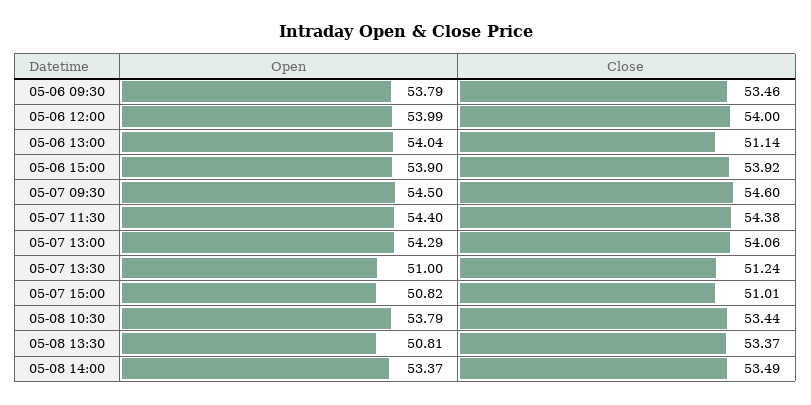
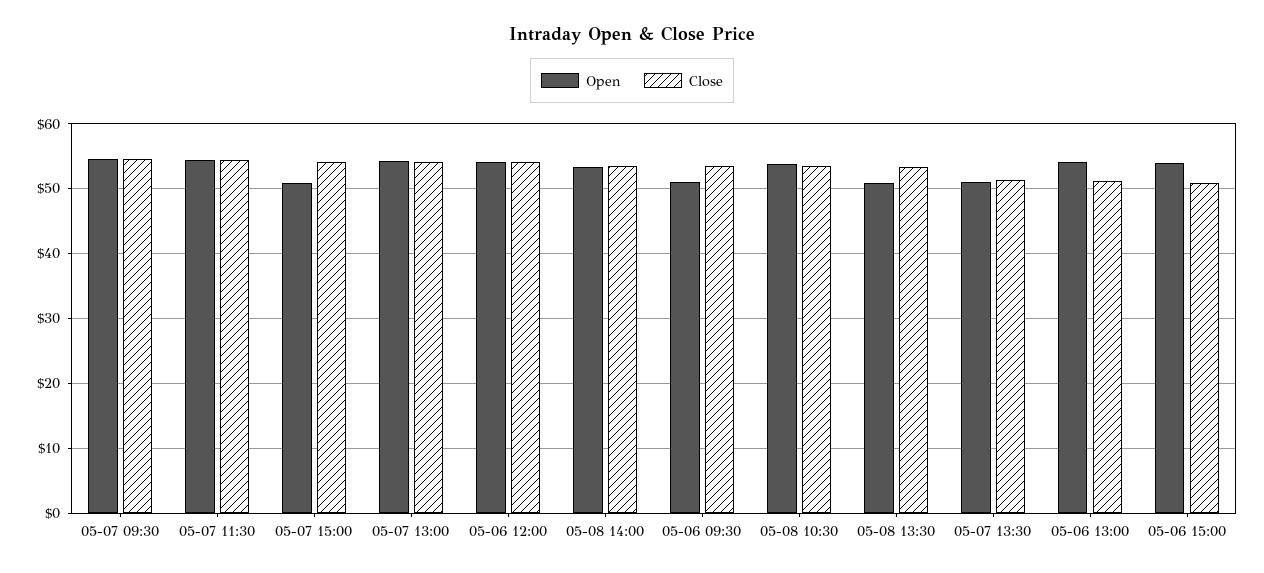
  {
    "Open": {
-     "05-06 09:30": 53.79,
+     "05-06 09:30": 51,
      "05-06 12:00": 53.99,
      "05-06 13:00": 54.04,
      "05-06 15:00": 53.9,
      "05-07 09:30": 54.5,
      "05-07 11:30": 54.4,
      "05-07 13:00": 54.29,
      "05-07 13:30": 51,
      "05-07 15:00": 50.82,
      "05-08 10:30": 53.79,
      "05-08 13:30": 50.81,
      "05-08 14:00": 53.37
    },
    "Close": {
      "05-06 09:30": 53.46,
      "05-06 12:00": 54,
      "05-06 13:00": 51.14,
-     "05-06 15:00": 53.92,
+     "05-06 15:00": 51,
      "05-07 09:30": 54.6,
      "05-07 11:30": 54.38,
      "05-07 13:00": 54.06,
      "05-07 13:30": 51.24,
-     "05-07 15:00": 51.01,
+     "05-07 15:00": 54,
      "05-08 10:30": 53.44,
      "05-08 13:30": 53.37,
      "05-08 14:00": 53.49
    }
  }

